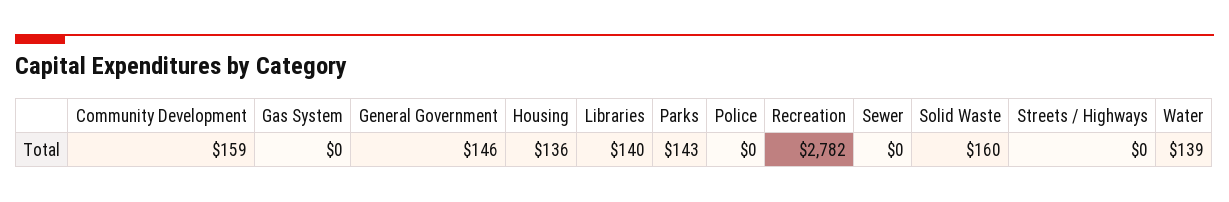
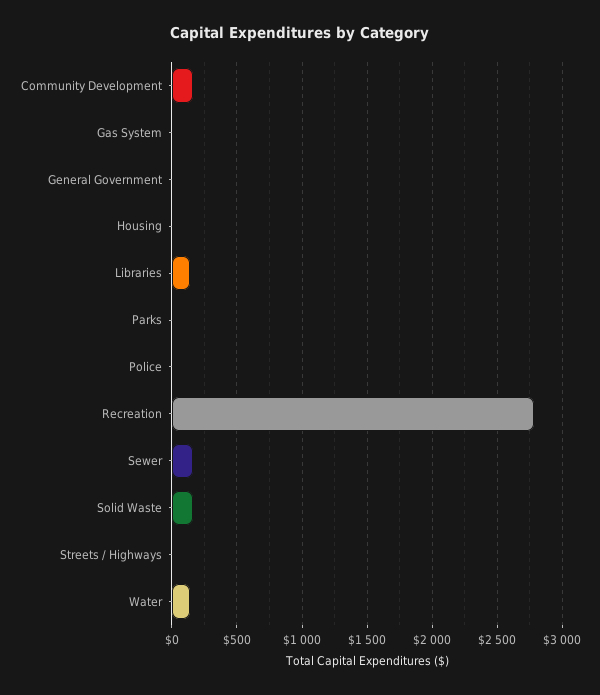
  {
    "Community Development": 159,
    "Gas System": 0,
-   "General Government": 146,
+   "General Government": 0,
-   "Housing": 136,
+   "Housing": 0,
    "Libraries": 140,
-   "Parks": 143,
+   "Parks": 0,
    "Police": 0,
    "Recreation": 2782,
-   "Sewer": 0,
+   "Sewer": 150,
    "Solid Waste": 160,
    "Streets / Highways": 0,
    "Water": 139
  }

